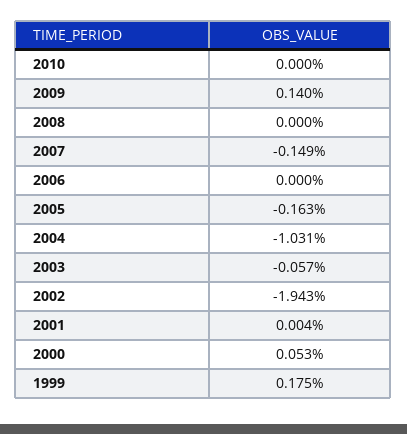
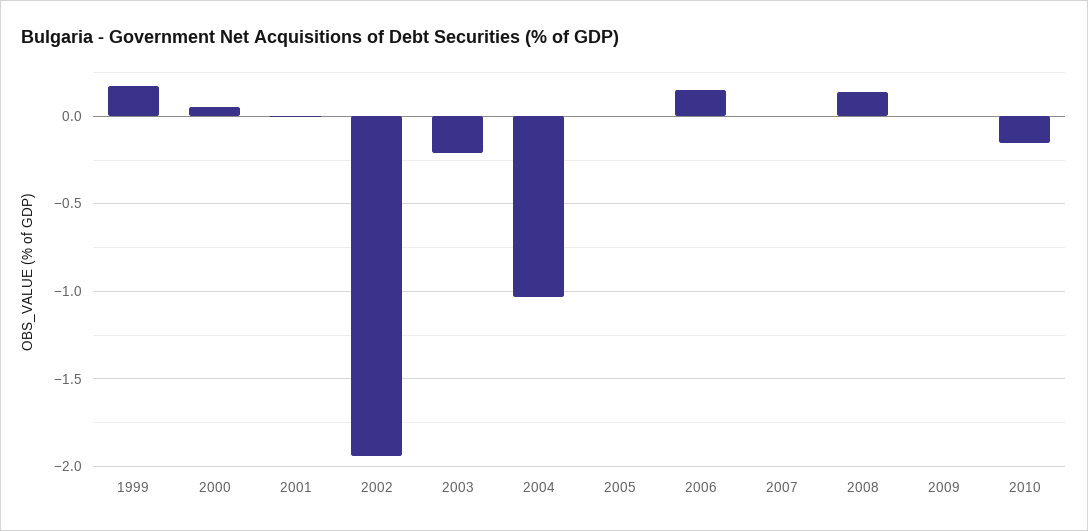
  {
-   "2010": 0,
+   "2010": -0.15,
-   "2009": 0.14,
+   "2009": 0,
-   "2008": 0,
+   "2008": 0.15,
-   "2007": -0.149,
+   "2007": 0,
-   "2006": 0,
+   "2006": 0.15,
-   "2005": -0.163,
+   "2005": 0,
    "2004": -1.031,
-   "2003": -0.057,
+   "2003": -0.2,
    "2002": -1.943,
    "2001": 0.004,
    "2000": 0.053,
    "1999": 0.175
  }

